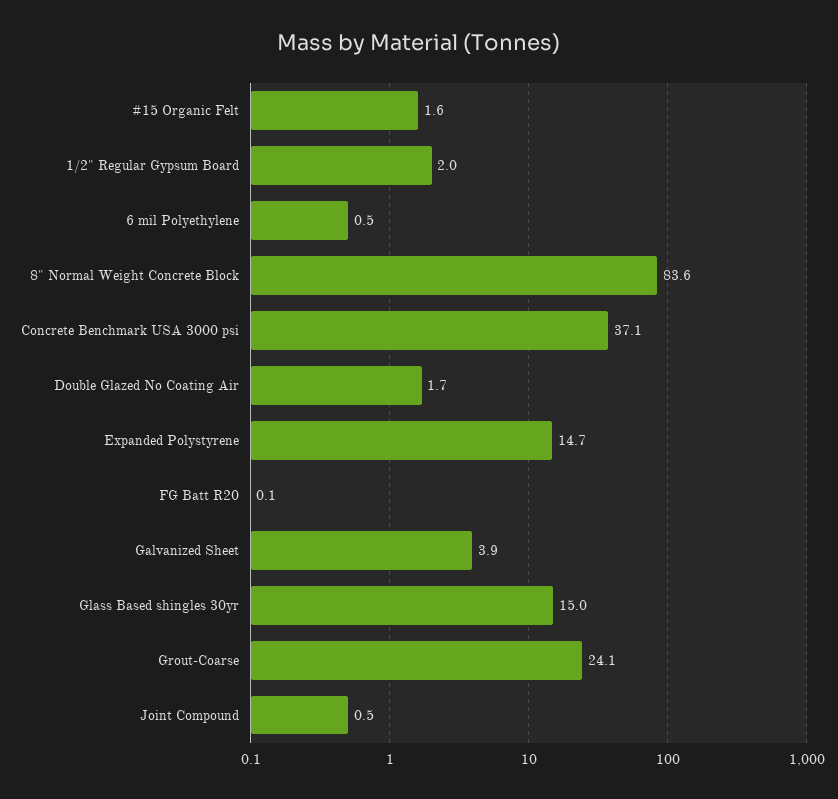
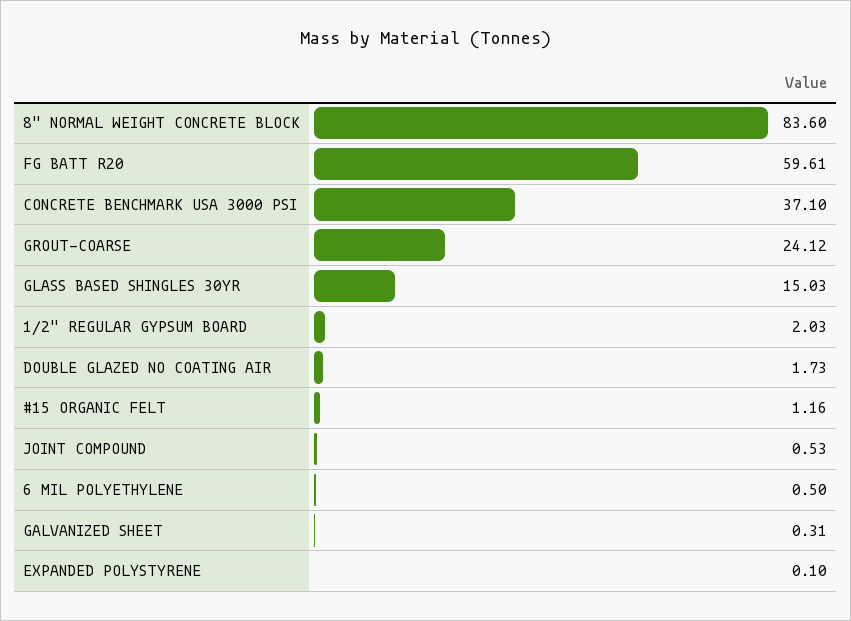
  {
-   "#15 Organic Felt": 1.6,
+   "#15 Organic Felt": 1.16,
    "1/2\" Regular Gypsum Board": 2.03,
    "6 mil Polyethylene": 0.5,
    "8\" Normal Weight Concrete Block": 83.6,
    "Concrete Benchmark USA 3000 psi": 37.1,
    "Double Glazed No Coating Air": 1.73,
-   "Expanded Polystyrene": 14.7,
+   "Expanded Polystyrene": 0.1,
-   "FG Batt R20": 0.1,
+   "FG Batt R20": 59.61,
-   "Galvanized Sheet": 3.9,
+   "Galvanized Sheet": 0.31,
    "Glass Based shingles 30yr": 15.03,
    "Grout-Coarse": 24.12,
    "Joint Compound": 0.53
  }

